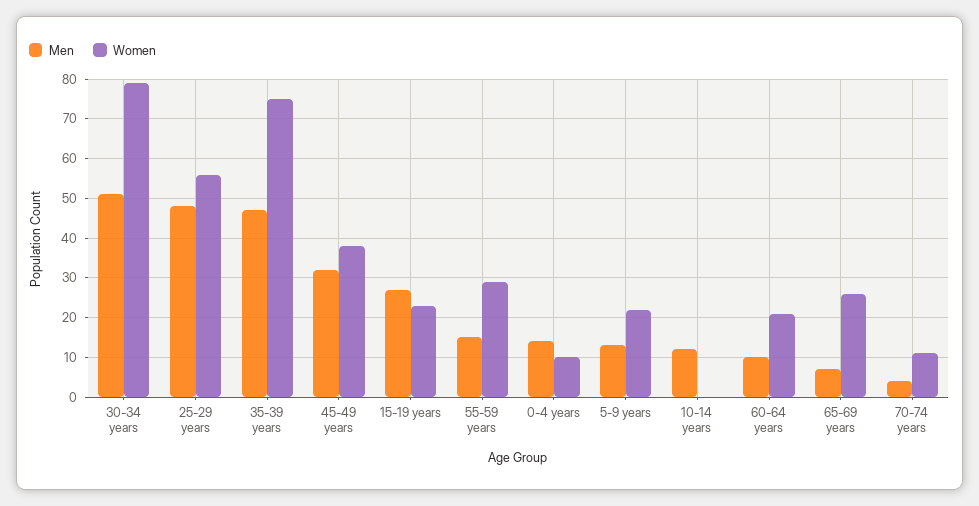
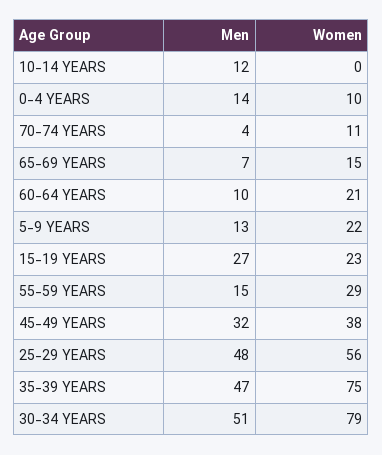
  {
    "Men": {
      "30-34 years": 51,
      "25-29 years": 48,
      "35-39 years": 47,
      "45-49 years": 32,
      "15-19 years": 27,
      "55-59 years": 15,
      "0-4 years": 14,
      "5-9 years": 13,
      "10-14 years": 12,
      "60-64 years": 10,
      "65-69 years": 7,
      "70-74 years": 4
    },
    "Women": {
      "30-34 years": 79,
      "25-29 years": 56,
      "35-39 years": 75,
      "45-49 years": 38,
      "15-19 years": 23,
      "55-59 years": 29,
      "0-4 years": 10,
      "5-9 years": 22,
      "10-14 years": 0,
      "60-64 years": 21,
-     "65-69 years": 25,
+     "65-69 years": 15,
      "70-74 years": 11
    }
  }

